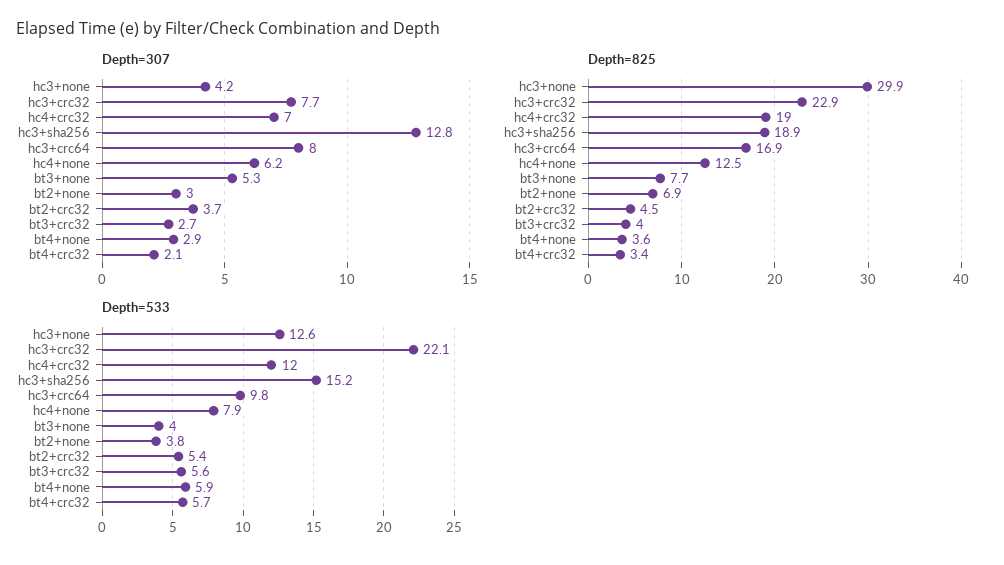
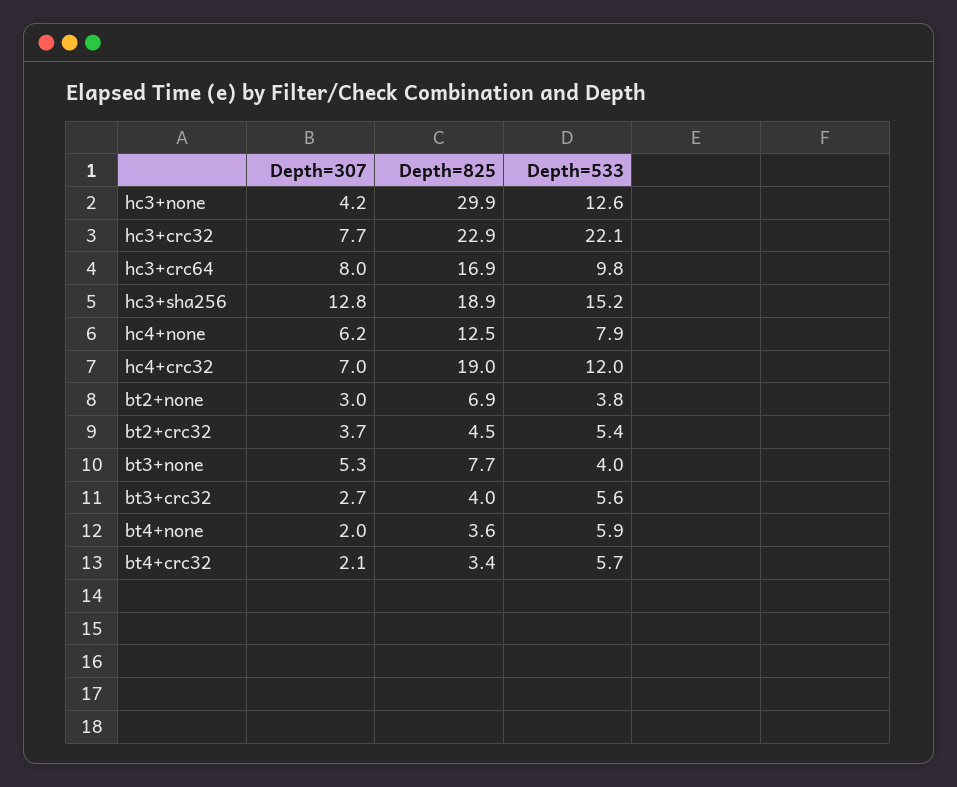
  {
    "Depth=307": {
      "hc3+none": 4.2,
      "hc3+crc32": 7.7,
      "hc4+crc32": 7,
      "hc3+sha256": 12.8,
      "hc3+crc64": 8,
      "hc4+none": 6.2,
      "bt3+none": 5.3,
      "bt2+none": 3,
      "bt2+crc32": 3.7,
      "bt3+crc32": 2.7,
-     "bt4+none": 2.9,
+     "bt4+none": 2,
      "bt4+crc32": 2.1
    },
    "Depth=825": {
      "hc3+none": 29.9,
      "hc3+crc32": 22.9,
      "hc4+crc32": 19,
      "hc3+sha256": 18.9,
      "hc3+crc64": 16.9,
      "hc4+none": 12.5,
      "bt3+none": 7.7,
      "bt2+none": 6.9,
      "bt2+crc32": 4.5,
      "bt3+crc32": 4,
      "bt4+none": 3.6,
      "bt4+crc32": 3.4
    },
    "Depth=533": {
      "hc3+none": 12.6,
      "hc3+crc32": 22.1,
      "hc4+crc32": 12,
      "hc3+sha256": 15.2,
      "hc3+crc64": 9.8,
      "hc4+none": 7.9,
      "bt3+none": 4,
      "bt2+none": 3.8,
      "bt2+crc32": 5.4,
      "bt3+crc32": 5.6,
      "bt4+none": 5.9,
      "bt4+crc32": 5.7
    }
  }

